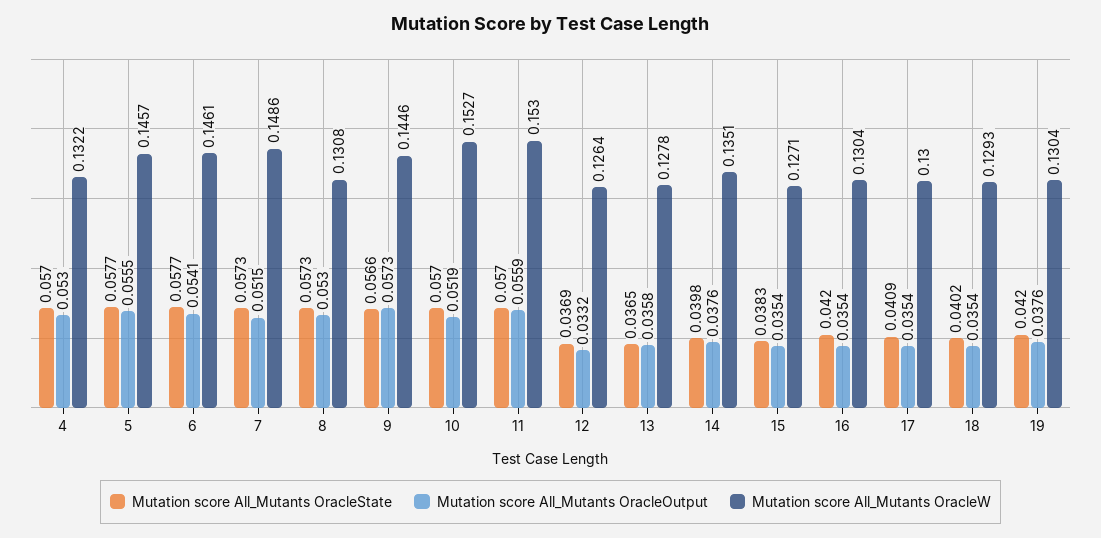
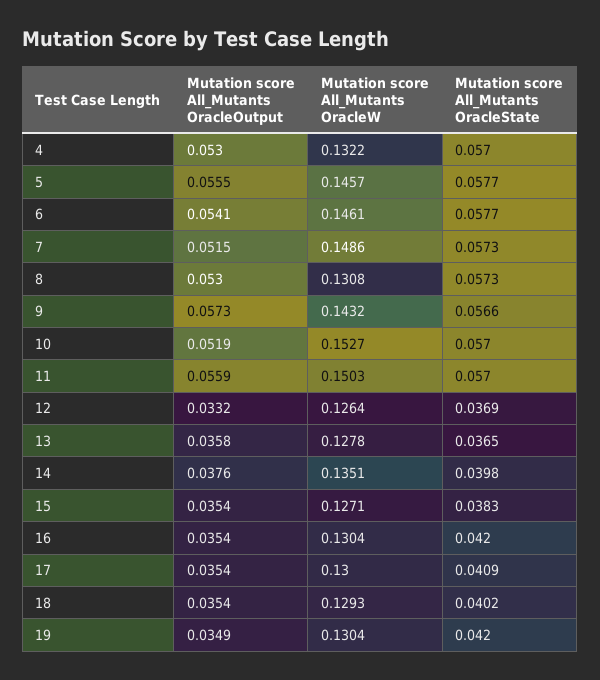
  {
    "Mutation score All_Mutants OracleState": {
      "4": 0.057,
      "5": 0.0577,
      "6": 0.0577,
      "7": 0.0573,
      "8": 0.0573,
      "9": 0.0566,
      "10": 0.057,
      "11": 0.057,
      "12": 0.0369,
      "13": 0.0365,
      "14": 0.0398,
      "15": 0.0383,
      "16": 0.042,
      "17": 0.0409,
      "18": 0.0402,
      "19": 0.042
    },
    "Mutation score All_Mutants OracleOutput": {
      "4": 0.053,
      "5": 0.0555,
      "6": 0.0541,
      "7": 0.0515,
      "8": 0.053,
      "9": 0.0573,
      "10": 0.0519,
      "11": 0.0559,
      "12": 0.0332,
      "13": 0.0358,
      "14": 0.0376,
      "15": 0.0354,
      "16": 0.0354,
      "17": 0.0354,
      "18": 0.0354,
-     "19": 0.0376
+     "19": 0.0349
    },
    "Mutation score All_Mutants OracleW": {
      "4": 0.1322,
      "5": 0.1457,
      "6": 0.1461,
      "7": 0.1486,
      "8": 0.1308,
-     "9": 0.1446,
+     "9": 0.1432,
      "10": 0.1527,
-     "11": 0.153,
+     "11": 0.1503,
      "12": 0.1264,
      "13": 0.1278,
      "14": 0.1351,
      "15": 0.1271,
      "16": 0.1304,
      "17": 0.13,
      "18": 0.1293,
      "19": 0.1304
    }
  }

